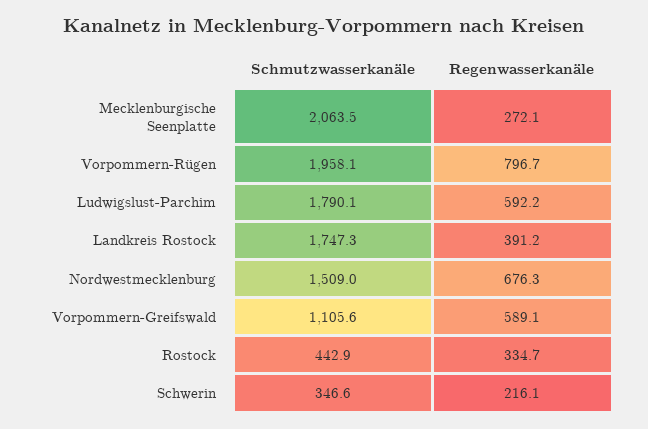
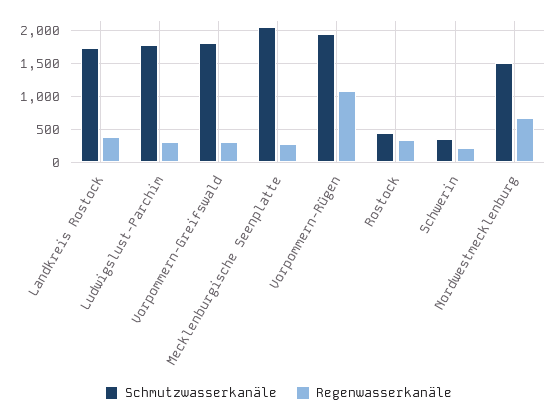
  {
    "Schmutzwasserkanäle": {
      "Mecklenburgische Seenplatte": 2063.5,
      "Vorpommern-Rügen": 1958.1,
      "Ludwigslust-Parchim": 1790.1,
      "Landkreis Rostock": 1747.3,
      "Nordwestmecklenburg": 1509,
-     "Vorpommern-Greifswald": 1105.6,
+     "Vorpommern-Greifswald": 1800,
      "Rostock": 442.9,
      "Schwerin": 346.6
    },
    "Regenwasserkanäle": {
      "Mecklenburgische Seenplatte": 272.1,
-     "Vorpommern-Rügen": 796.7,
+     "Vorpommern-Rügen": 1100,
-     "Ludwigslust-Parchim": 592.2,
+     "Ludwigslust-Parchim": 300,
      "Landkreis Rostock": 391.2,
      "Nordwestmecklenburg": 676.3,
-     "Vorpommern-Greifswald": 589.1,
+     "Vorpommern-Greifswald": 300,
      "Rostock": 334.7,
      "Schwerin": 216.1
    }
  }

